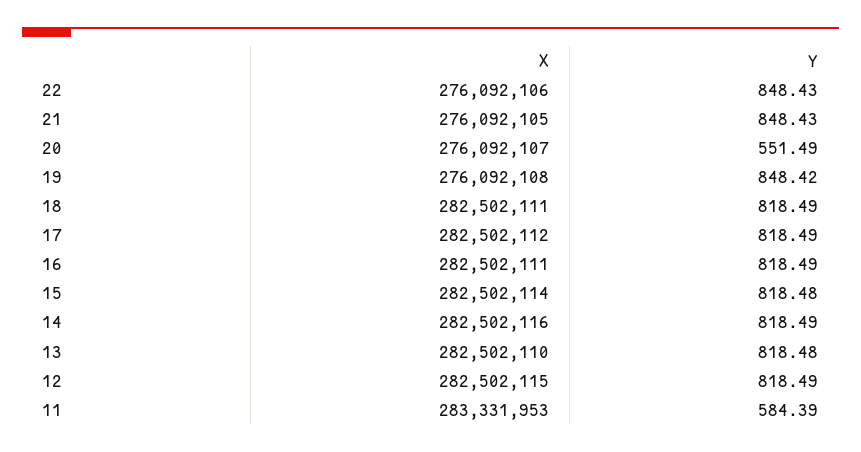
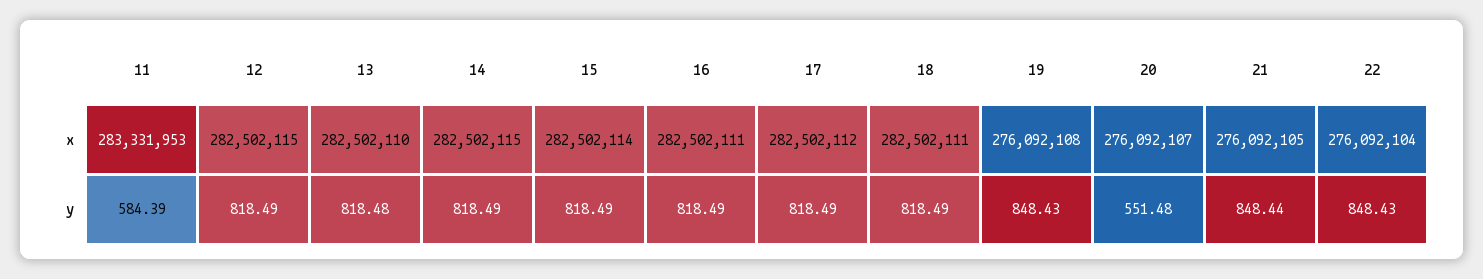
  {
    "X": {
-     "22": 276092106,
+     "22": 276092104,
      "21": 276092105,
      "20": 276092107,
      "19": 276092108,
      "18": 282502111,
      "17": 282502112,
      "16": 282502111,
      "15": 282502114,
-     "14": 282502116,
+     "14": 282502115,
      "13": 282502110,
      "12": 282502115,
      "11": 283331953
    },
    "Y": {
      "22": 848.43,
-     "21": 848.43,
+     "21": 848.44,
-     "20": 551.49,
+     "20": 551.48,
-     "19": 848.42,
+     "19": 848.43,
      "18": 818.49,
      "17": 818.49,
      "16": 818.49,
-     "15": 818.48,
+     "15": 818.49,
      "14": 818.49,
      "13": 818.48,
      "12": 818.49,
      "11": 584.39
    }
  }

